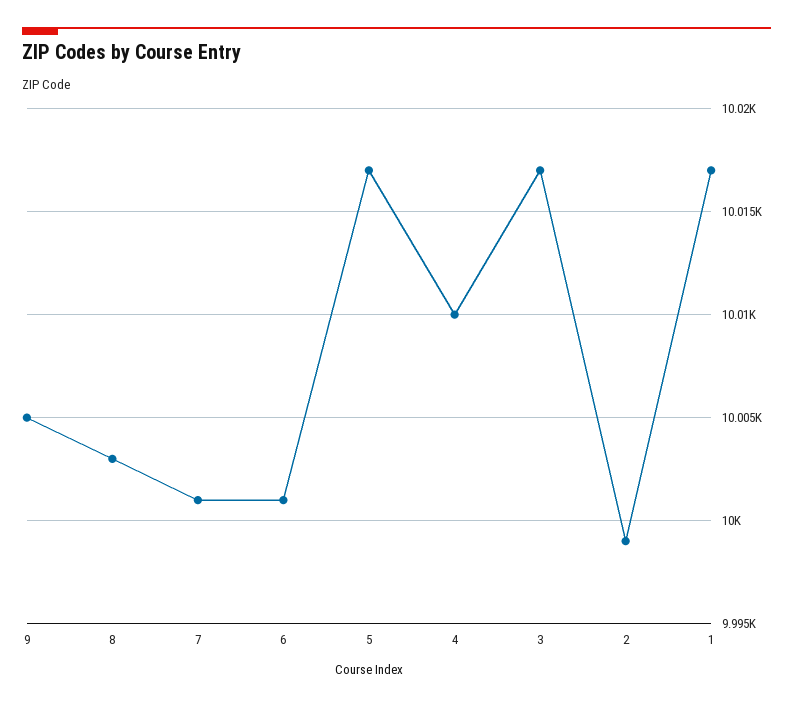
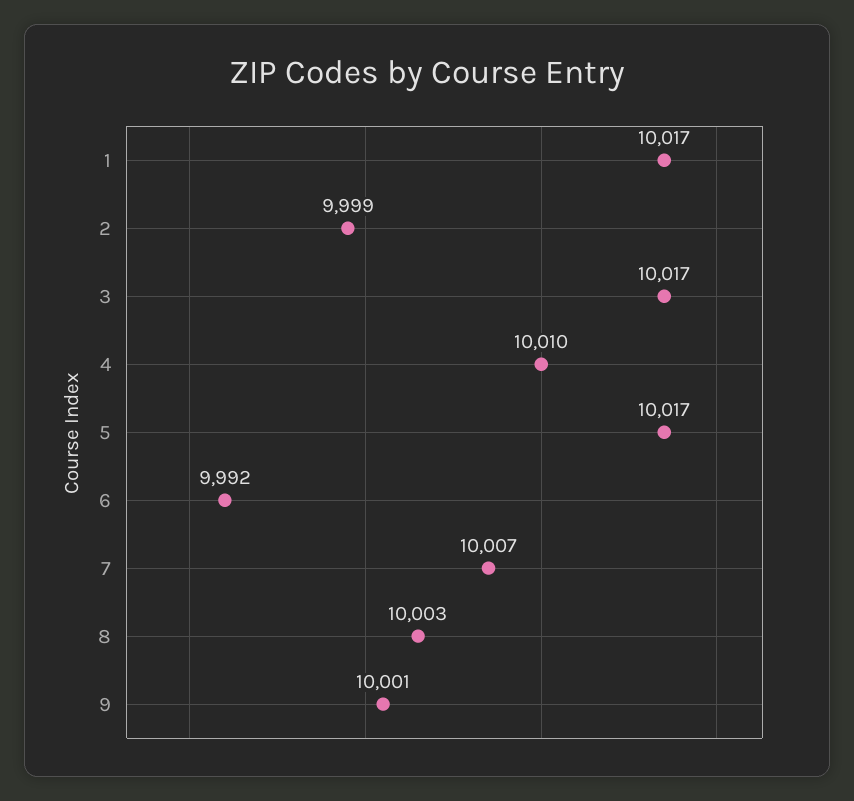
  {
-   "9": 10005,
+   "9": 10001,
    "8": 10003,
-   "7": 10001,
+   "7": 10007,
-   "6": 10001,
+   "6": 9992,
    "5": 10017,
    "4": 10010,
    "3": 10017,
    "2": 9999,
    "1": 10017
  }

